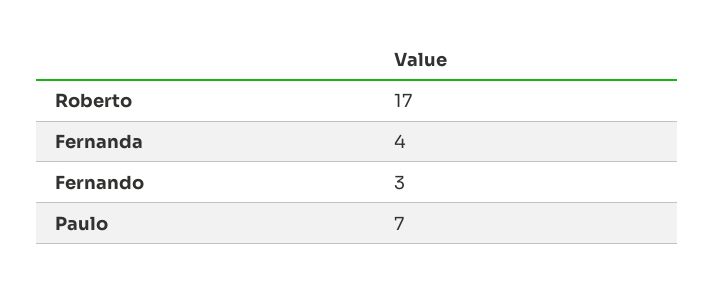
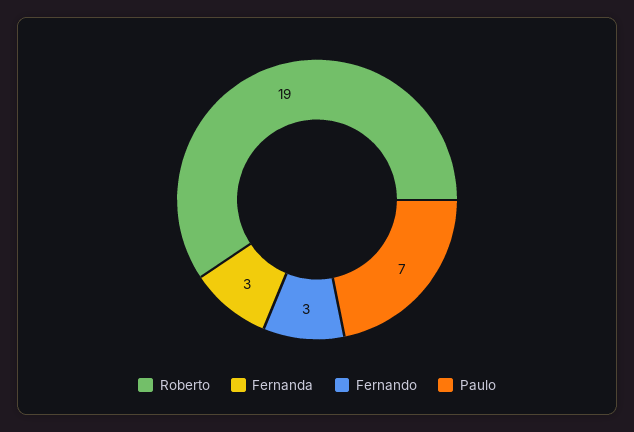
  {
-   "Roberto": 17,
+   "Roberto": 19,
-   "Fernanda": 4,
+   "Fernanda": 3,
    "Fernando": 3,
    "Paulo": 7
  }

